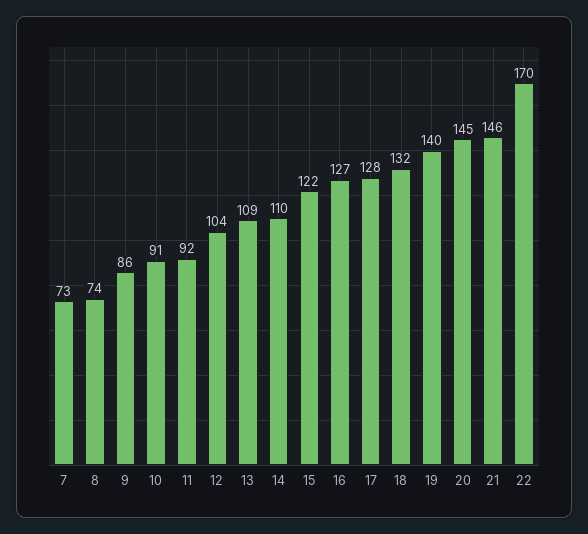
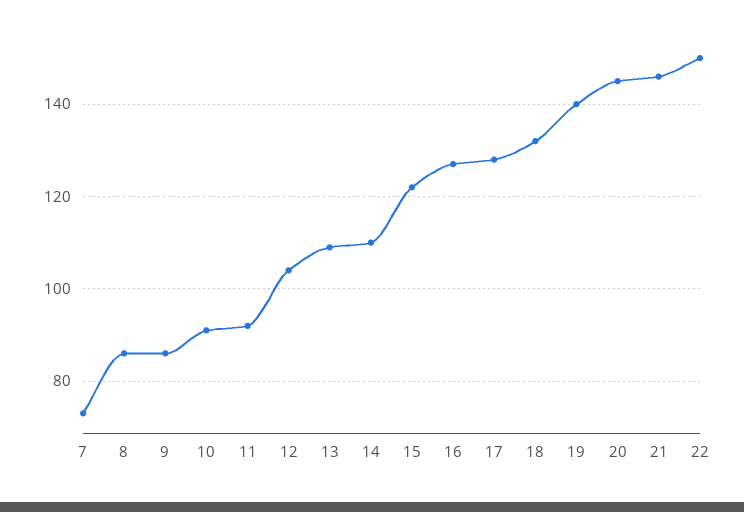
  {
    "7": 73,
-   "8": 74,
+   "8": 85,
    "9": 86,
    "10": 91,
    "11": 92,
    "12": 104,
    "13": 109,
    "14": 110,
    "15": 122,
    "16": 127,
    "17": 128,
    "18": 132,
    "19": 140,
    "20": 145,
    "21": 146,
-   "22": 170
+   "22": 150
  }

